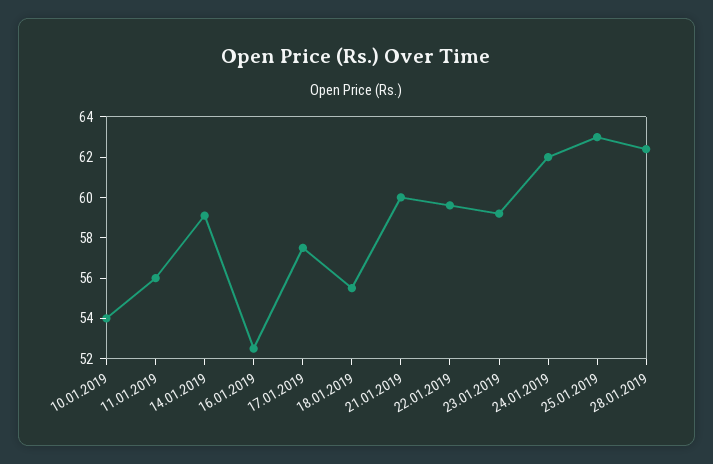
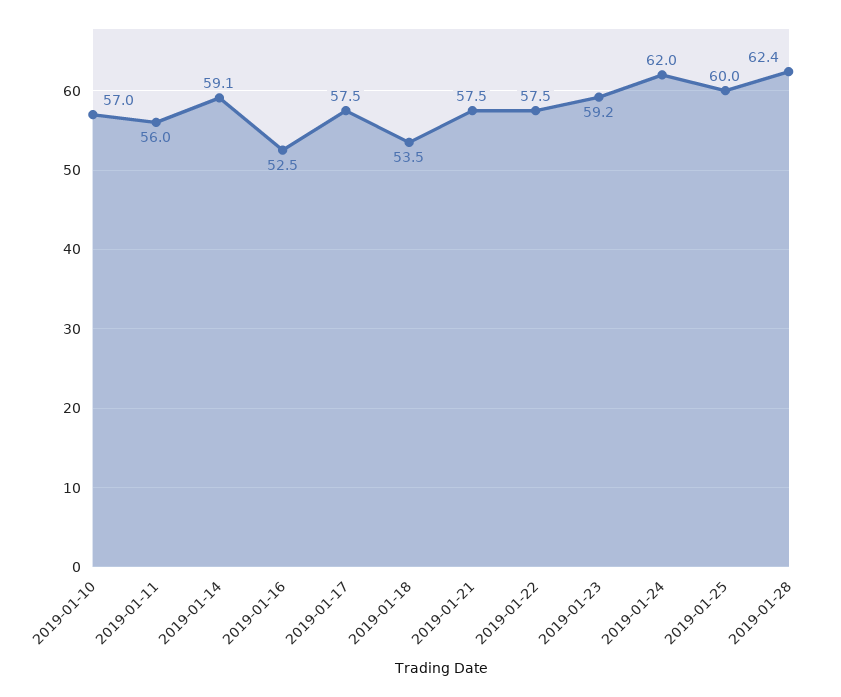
  {
-   "10.01.2019": 54,
+   "10.01.2019": 57,
    "11.01.2019": 56,
    "14.01.2019": 59.1,
    "16.01.2019": 52.5,
    "17.01.2019": 57.5,
-   "18.01.2019": 55.5,
+   "18.01.2019": 53.5,
-   "21.01.2019": 60,
+   "21.01.2019": 57.5,
-   "22.01.2019": 59.5,
+   "22.01.2019": 57.5,
    "23.01.2019": 59.2,
    "24.01.2019": 62,
-   "25.01.2019": 63,
+   "25.01.2019": 60,
    "28.01.2019": 62.4
  }

